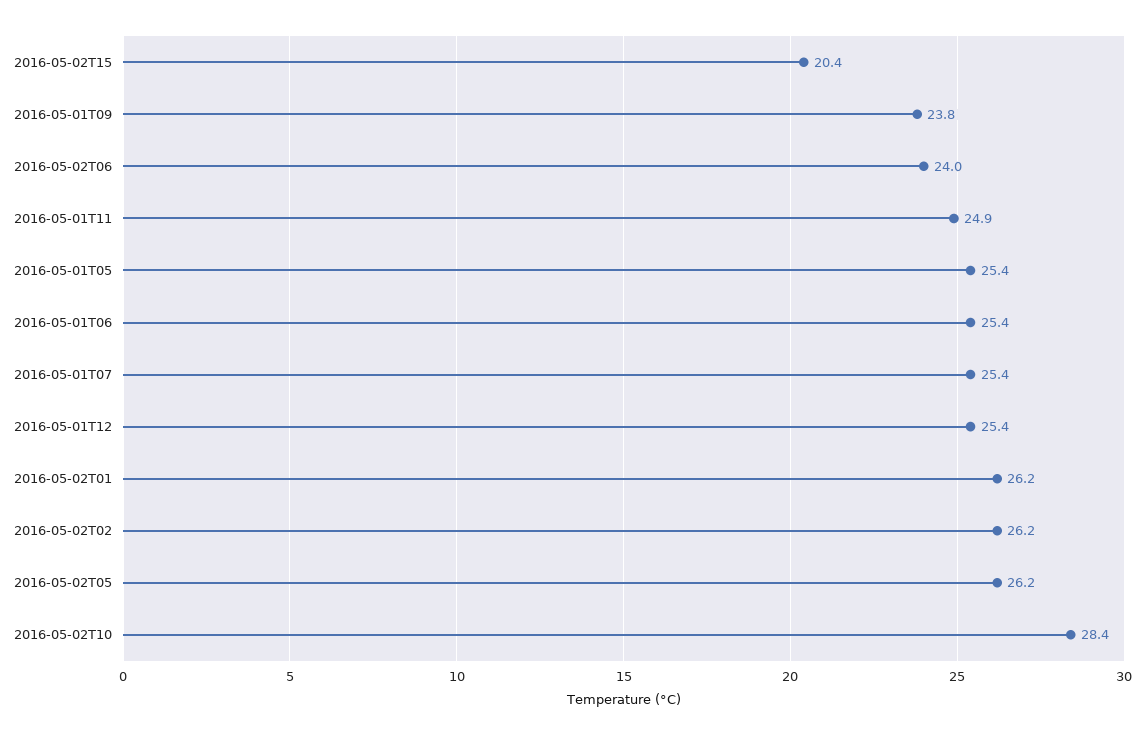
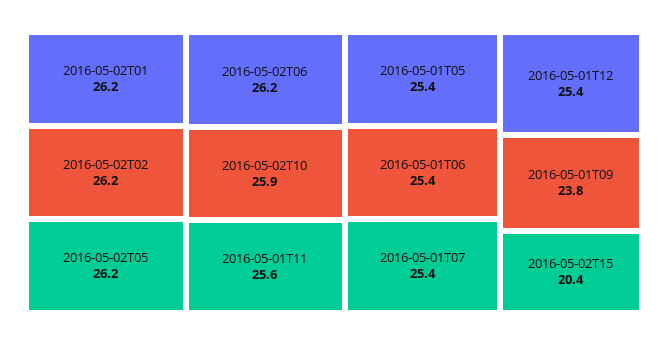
  {
    "2016-05-02T15": 20.4,
    "2016-05-01T09": 23.8,
-   "2016-05-02T06": 24,
+   "2016-05-02T06": 26.2,
-   "2016-05-01T11": 24.9,
+   "2016-05-01T11": 25.6,
    "2016-05-01T05": 25.4,
    "2016-05-01T06": 25.4,
    "2016-05-01T07": 25.4,
    "2016-05-01T12": 25.4,
    "2016-05-02T01": 26.2,
    "2016-05-02T02": 26.2,
    "2016-05-02T05": 26.2,
-   "2016-05-02T10": 28.4
+   "2016-05-02T10": 25.9
  }

